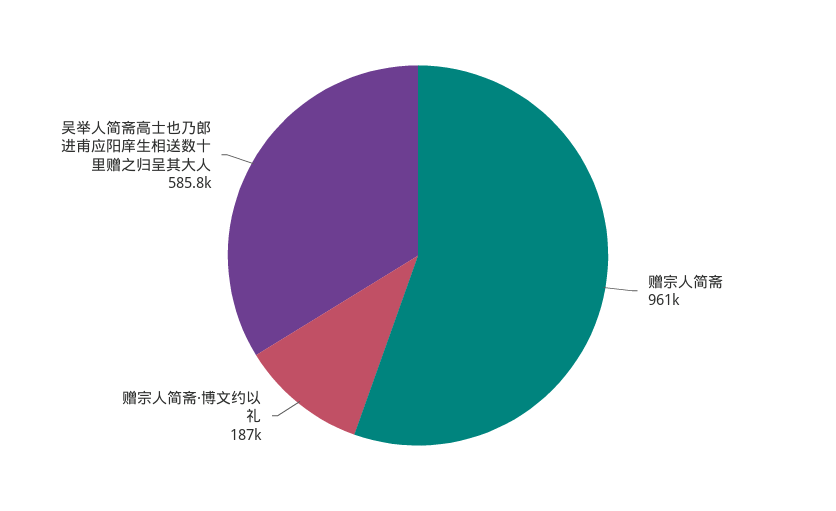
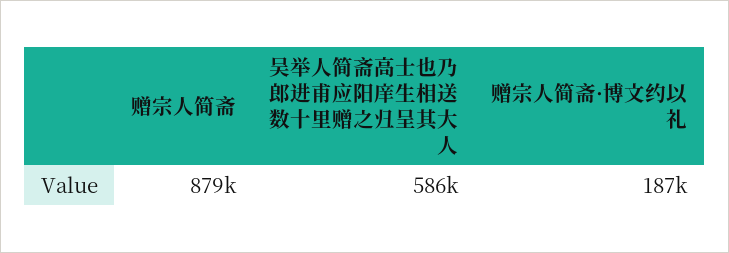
  {
-   "赠宗人简斋": 961000,
+   "赠宗人简斋": 879000,
    "赠宗人简斋·博文约以礼": 187000,
    "吴举人简斋高士也乃郎进甫应阳庠生相送数十里赠之归呈其大人": 585800
  }

